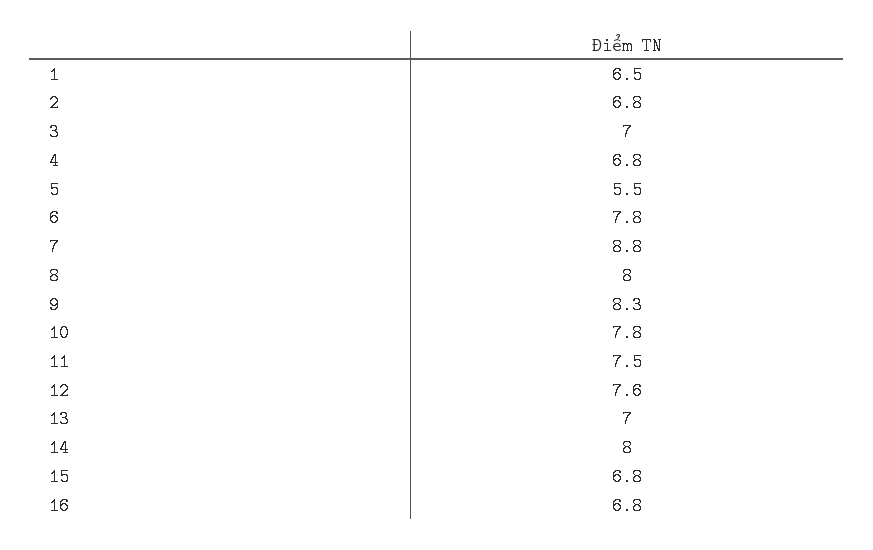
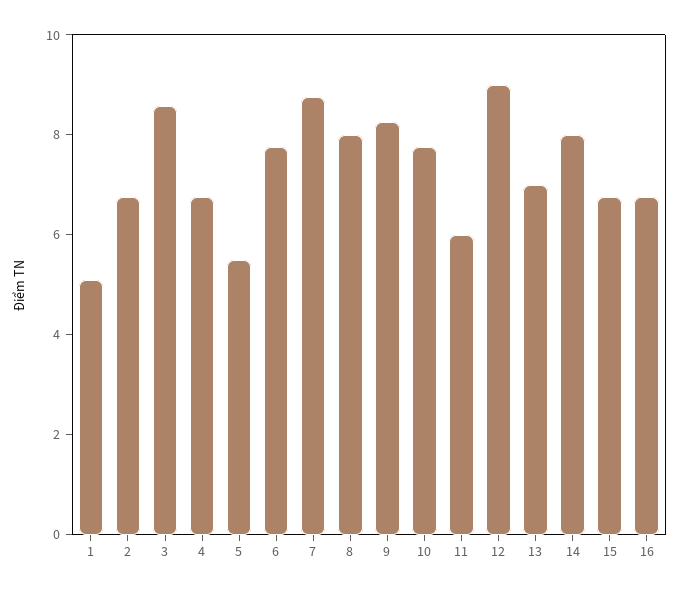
  {
-   "1": 6.5,
+   "1": 5,
    "2": 6.8,
-   "3": 7,
+   "3": 8.5,
    "4": 6.8,
    "5": 5.5,
    "6": 7.8,
    "7": 8.8,
    "8": 8,
    "9": 8.3,
    "10": 7.8,
-   "11": 7.5,
+   "11": 6,
-   "12": 7.6,
+   "12": 9,
    "13": 7,
    "14": 8,
    "15": 6.8,
    "16": 6.8
  }

